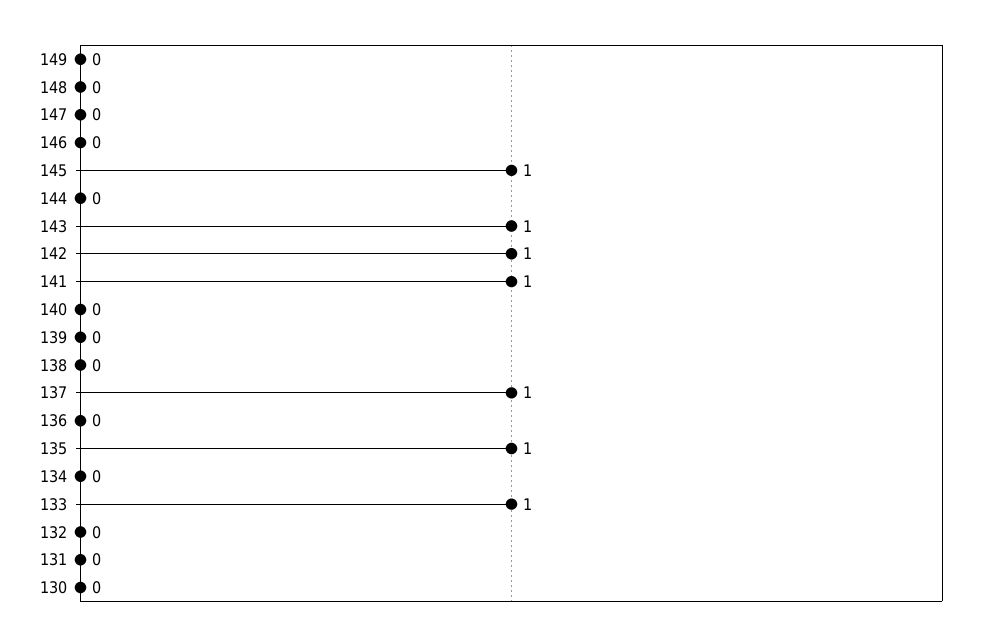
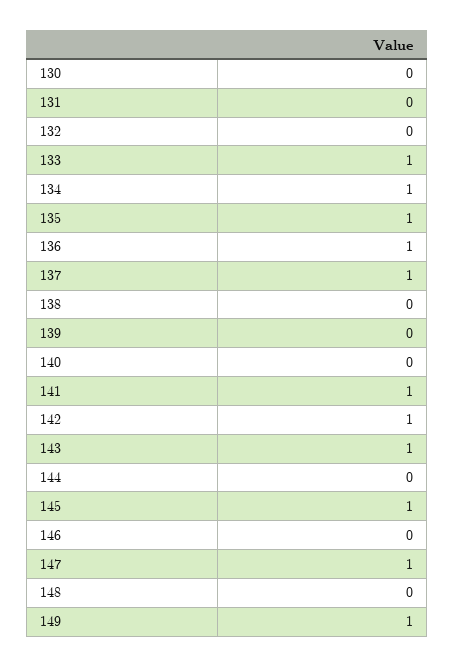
  {
-   "149": 0,
+   "149": 1,
    "148": 0,
-   "147": 0,
+   "147": 1,
    "146": 0,
    "145": 1,
    "144": 0,
    "143": 1,
    "142": 1,
    "141": 1,
    "140": 0,
    "139": 0,
    "138": 0,
    "137": 1,
-   "136": 0,
+   "136": 1,
    "135": 1,
-   "134": 0,
+   "134": 1,
    "133": 1,
    "132": 0,
    "131": 0,
    "130": 0
  }

